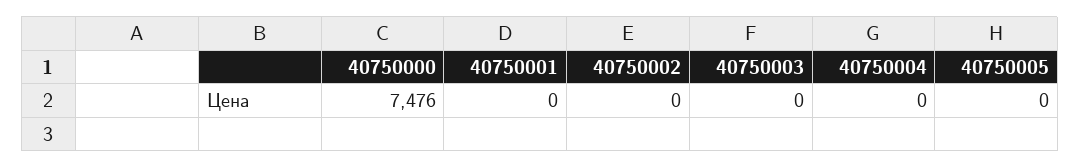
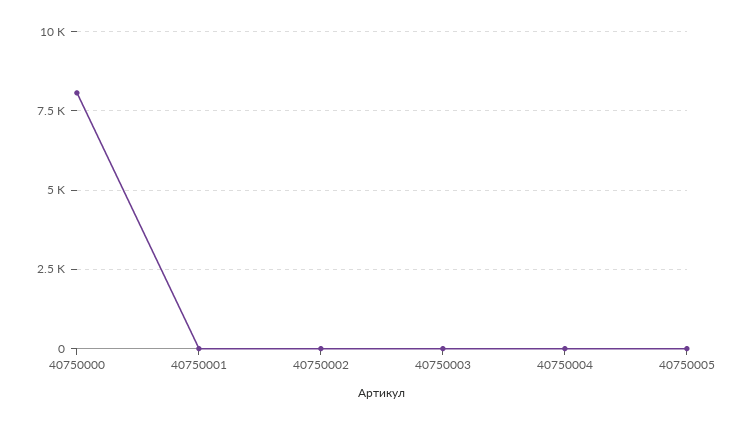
  {
-   "40750000": 7476,
+   "40750000": 8000,
    "40750001": 0,
    "40750002": 0,
    "40750003": 0,
    "40750004": 0,
    "40750005": 0
  }

